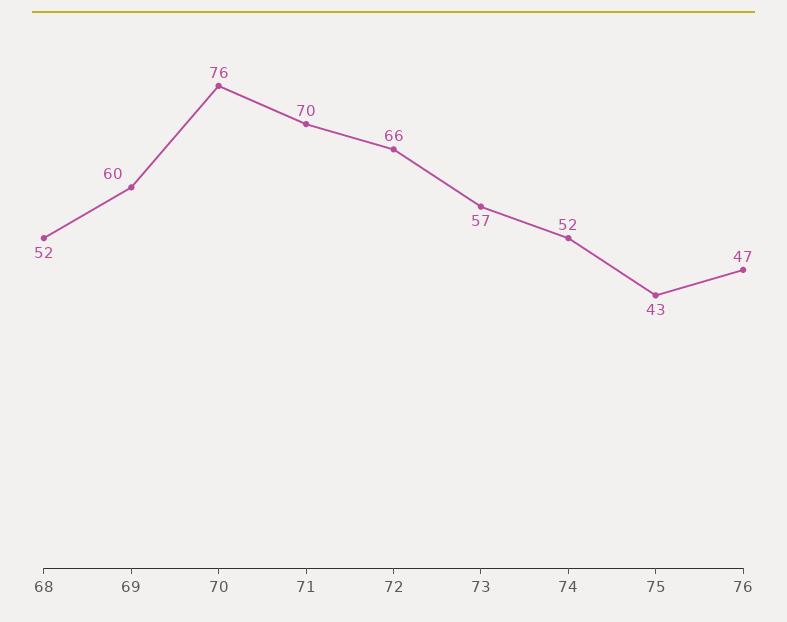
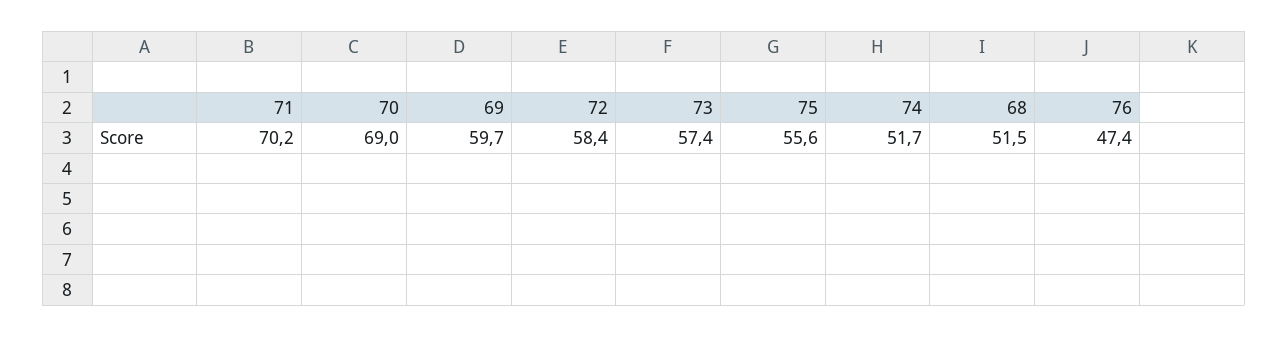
  {
    "68": 51.5,
    "69": 59.7,
-   "70": 76,
+   "70": 69,
    "71": 70.2,
-   "72": 66,
+   "72": 58.4,
    "73": 57.4,
    "74": 51.7,
-   "75": 43,
+   "75": 55.6,
    "76": 47.4
  }

